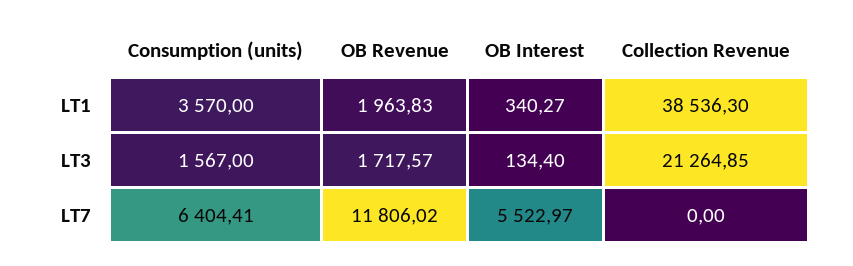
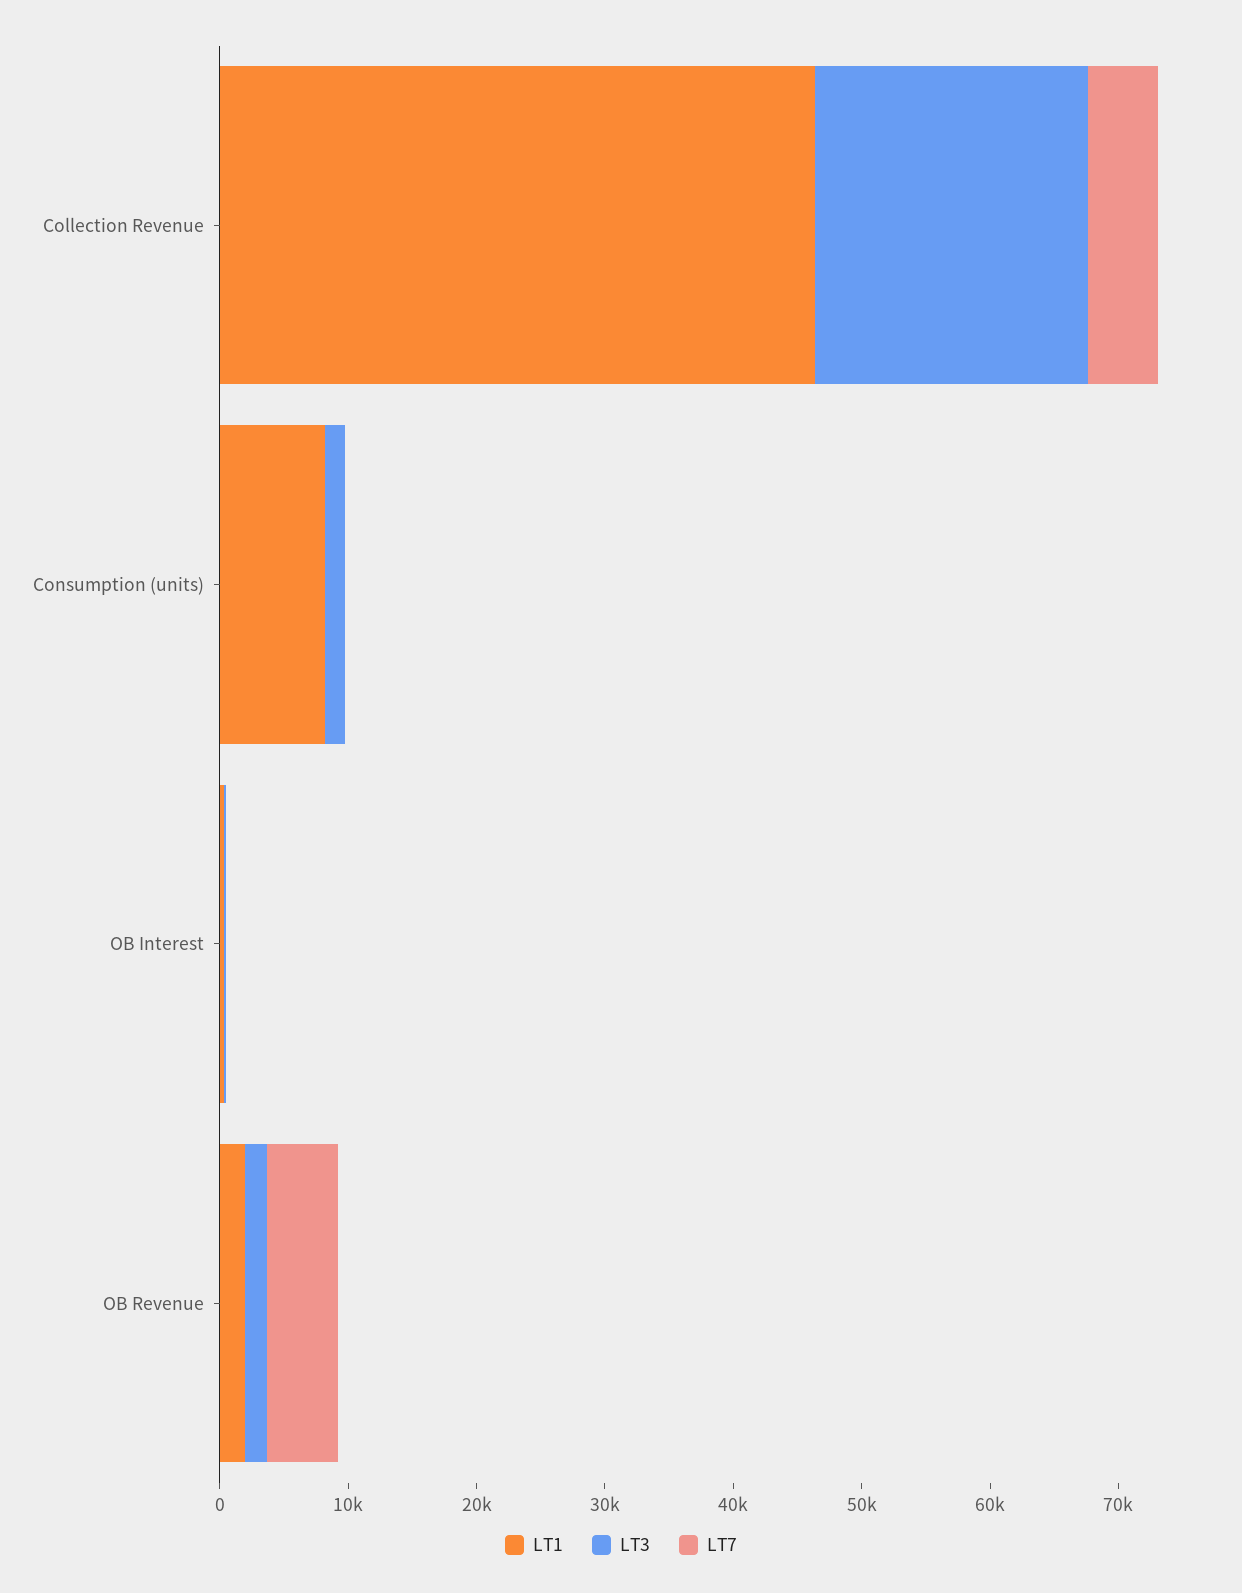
  {
    "LT1": {
-     "Consumption (units)": 3570,
+     "Consumption (units)": 8000,
      "OB Revenue": 1963.83,
      "OB Interest": 340.27,
-     "Collection Revenue": 38536.3
+     "Collection Revenue": 46000
    },
    "LT3": {
      "Consumption (units)": 1567,
      "OB Revenue": 1717.57,
      "OB Interest": 134.4,
      "Collection Revenue": 21264.85
    },
    "LT7": {
-     "Consumption (units)": 6404.41,
+     "Consumption (units)": 0,
-     "OB Revenue": 11806.02,
+     "OB Revenue": 6000,
-     "OB Interest": 5522.97,
+     "OB Interest": 0,
-     "Collection Revenue": 0
+     "Collection Revenue": 6000
    }
  }

